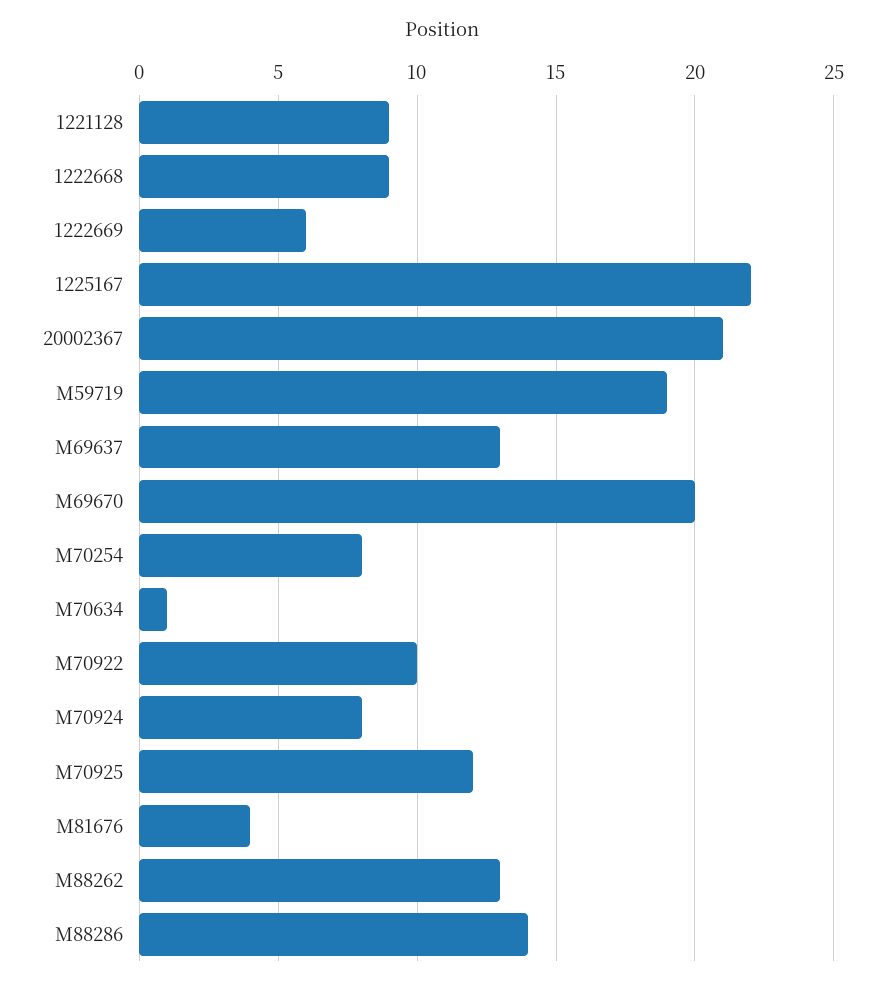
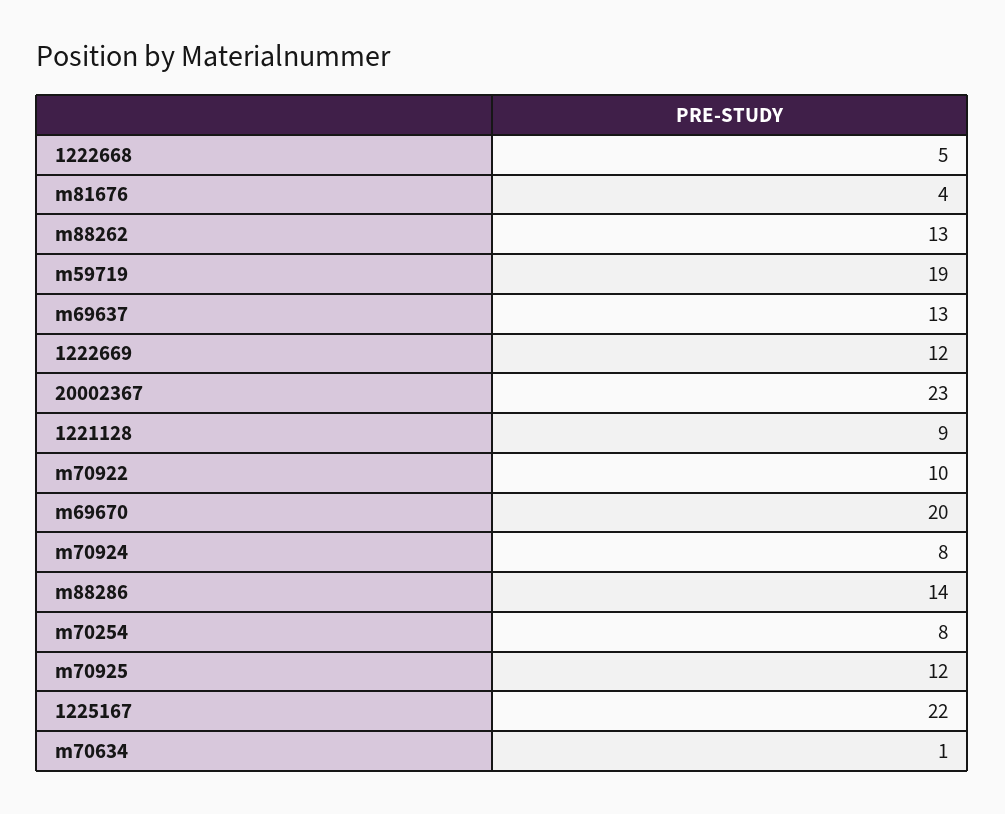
  {
    "1221128": 9,
-   "1222668": 9,
+   "1222668": 5,
-   "1222669": 6,
+   "1222669": 12,
    "1225167": 22,
-   "20002367": 21,
+   "20002367": 23,
    "M59719": 19,
    "M69637": 13,
    "M69670": 20,
    "M70254": 8,
    "M70634": 1,
    "M70922": 10,
    "M70924": 8,
    "M70925": 12,
    "M81676": 4,
    "M88262": 13,
    "M88286": 14
  }

